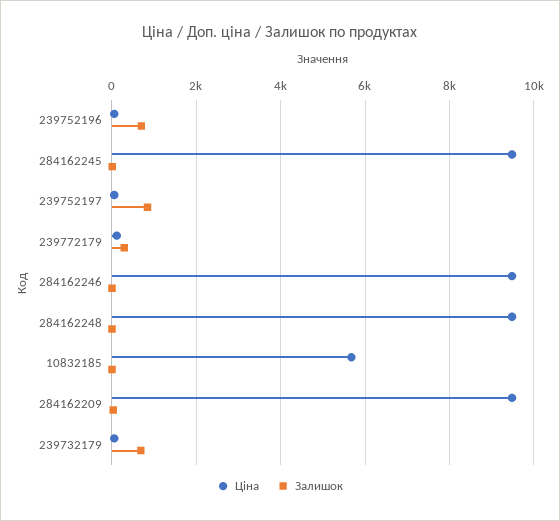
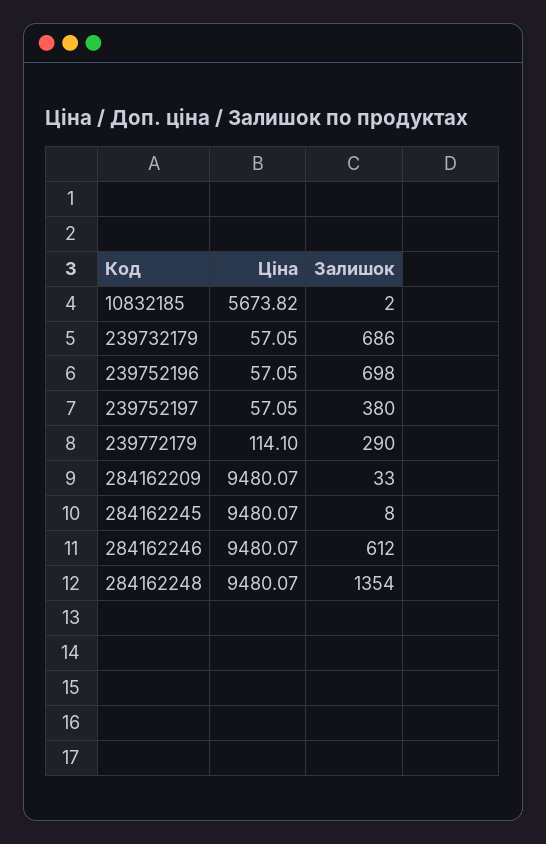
  {
    "Ціна": {
      "239752196": 57.05,
      "284162245": 9480.07,
      "239752197": 57.05,
      "239772179": 114.1,
      "284162246": 9480.07,
      "284162248": 9480.07,
      "10832185": 5673.82,
      "284162209": 9480.07,
      "239732179": 57.05
    },
    "Залишок": {
      "239752196": 698,
      "284162245": 8,
-     "239752197": 800,
+     "239752197": 380,
      "239772179": 290,
-     "284162246": 0,
+     "284162246": 612,
-     "284162248": 0,
+     "284162248": 1354,
      "10832185": 2,
      "284162209": 33,
      "239732179": 686
    }
  }

